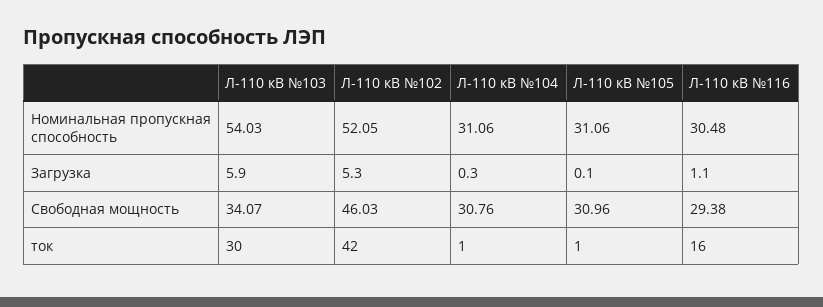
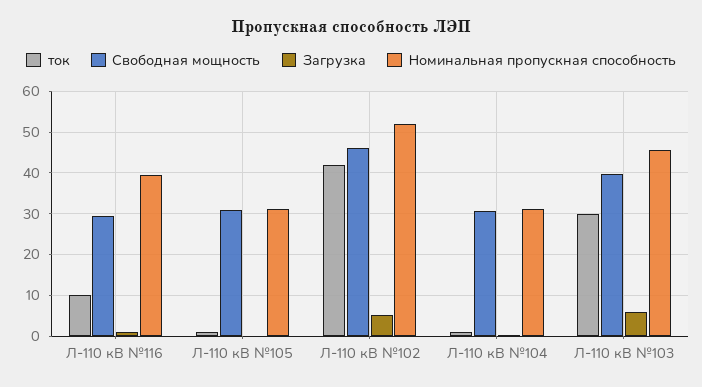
  {
    "Номинальная пропускная способность": {
-     "Л-110 кВ №103": 54.03,
+     "Л-110 кВ №103": 46,
      "Л-110 кВ №102": 52.05,
      "Л-110 кВ №104": 31.06,
      "Л-110 кВ №105": 31.06,
-     "Л-110 кВ №116": 30.48
+     "Л-110 кВ №116": 40
    },
    "Загрузка": {
      "Л-110 кВ №103": 5.9,
      "Л-110 кВ №102": 5.3,
      "Л-110 кВ №104": 0.3,
      "Л-110 кВ №105": 0.1,
      "Л-110 кВ №116": 1.1
    },
    "Свободная мощность": {
-     "Л-110 кВ №103": 34.07,
+     "Л-110 кВ №103": 40,
      "Л-110 кВ №102": 46.03,
      "Л-110 кВ №104": 30.76,
      "Л-110 кВ №105": 30.96,
      "Л-110 кВ №116": 29.38
    },
    "ток": {
      "Л-110 кВ №103": 30,
      "Л-110 кВ №102": 42,
      "Л-110 кВ №104": 1,
      "Л-110 кВ №105": 1,
-     "Л-110 кВ №116": 16
+     "Л-110 кВ №116": 10
    }
  }

